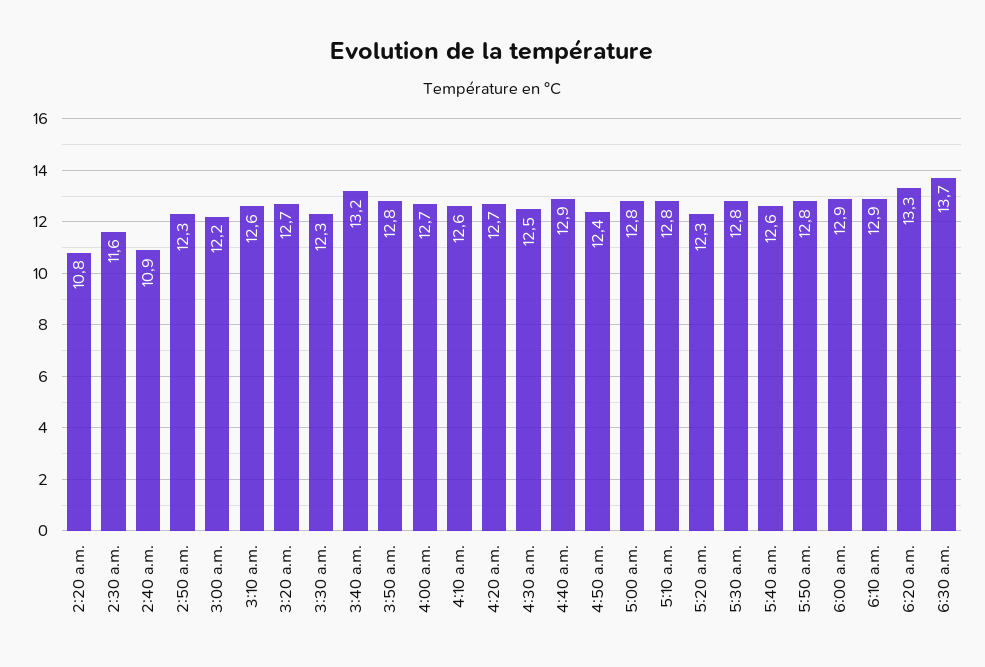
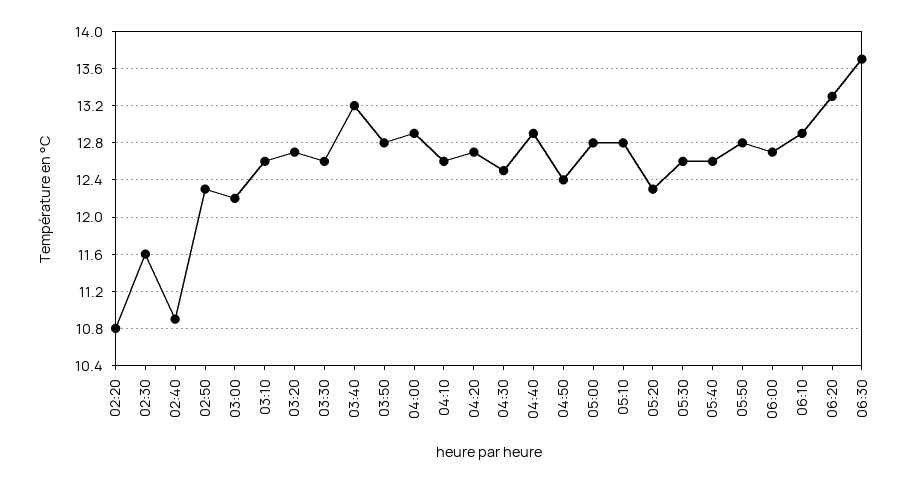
  {
    "2:20 a.m.": 10.8,
    "2:30 a.m.": 11.6,
    "2:40 a.m.": 10.9,
    "2:50 a.m.": 12.3,
    "3:00 a.m.": 12.2,
    "3:10 a.m.": 12.6,
    "3:20 a.m.": 12.7,
-   "3:30 a.m.": 12.3,
+   "3:30 a.m.": 12.6,
    "3:40 a.m.": 13.2,
    "3:50 a.m.": 12.8,
-   "4:00 a.m.": 12.7,
+   "4:00 a.m.": 12.9,
    "4:10 a.m.": 12.6,
    "4:20 a.m.": 12.7,
    "4:30 a.m.": 12.5,
    "4:40 a.m.": 12.9,
    "4:50 a.m.": 12.4,
    "5:00 a.m.": 12.8,
    "5:10 a.m.": 12.8,
    "5:20 a.m.": 12.3,
-   "5:30 a.m.": 12.8,
+   "5:30 a.m.": 12.6,
    "5:40 a.m.": 12.6,
    "5:50 a.m.": 12.8,
-   "6:00 a.m.": 12.9,
+   "6:00 a.m.": 12.7,
    "6:10 a.m.": 12.9,
    "6:20 a.m.": 13.3,
    "6:30 a.m.": 13.7
  }

